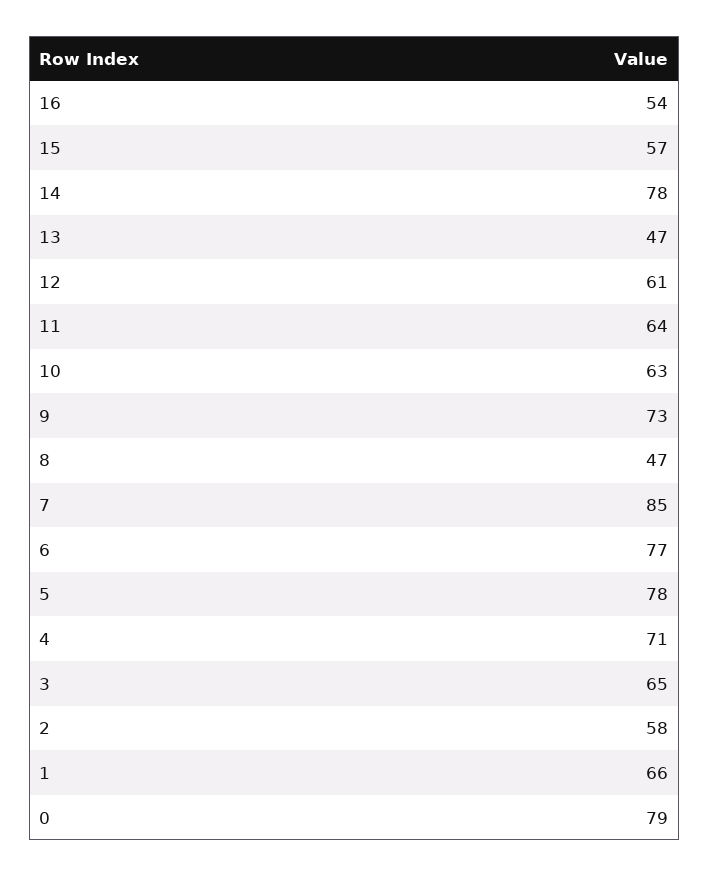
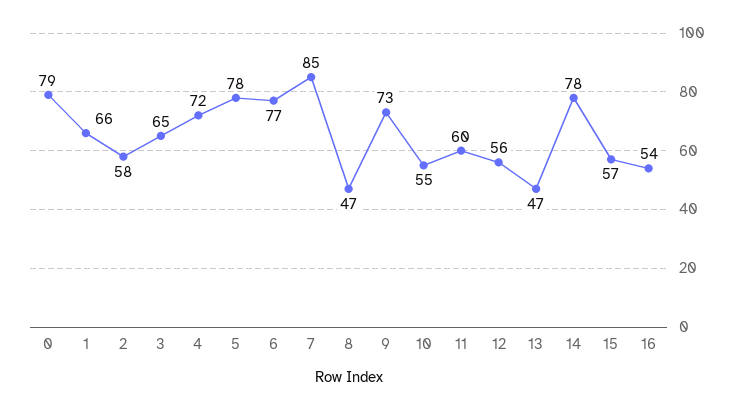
  {
    "16": 54,
    "15": 57,
    "14": 78,
    "13": 47,
-   "12": 61,
+   "12": 56,
-   "11": 64,
+   "11": 60,
-   "10": 63,
+   "10": 55,
    "9": 73,
    "8": 47,
    "7": 85,
    "6": 77,
    "5": 78,
-   "4": 71,
+   "4": 72,
    "3": 65,
    "2": 58,
    "1": 66,
    "0": 79
  }

